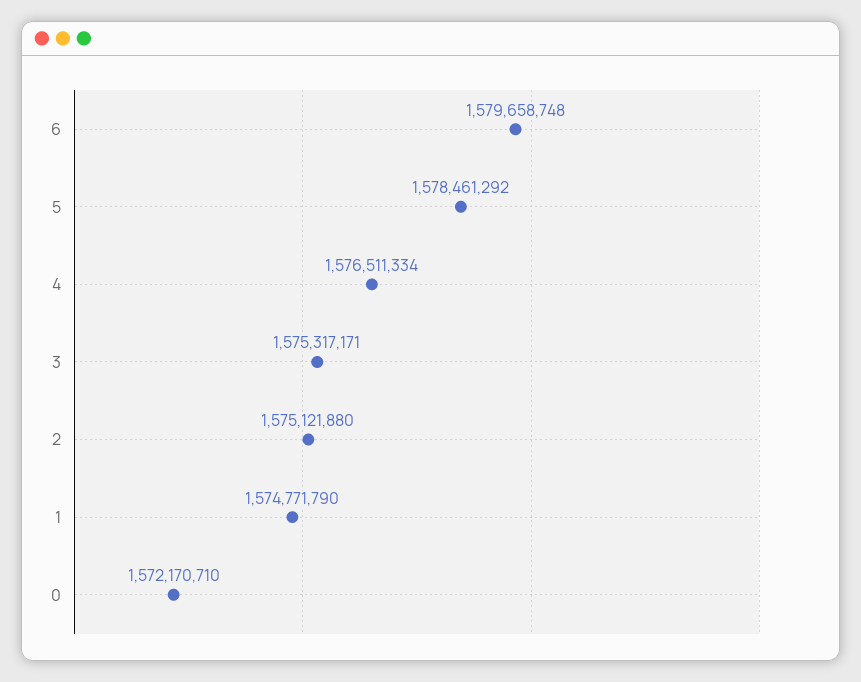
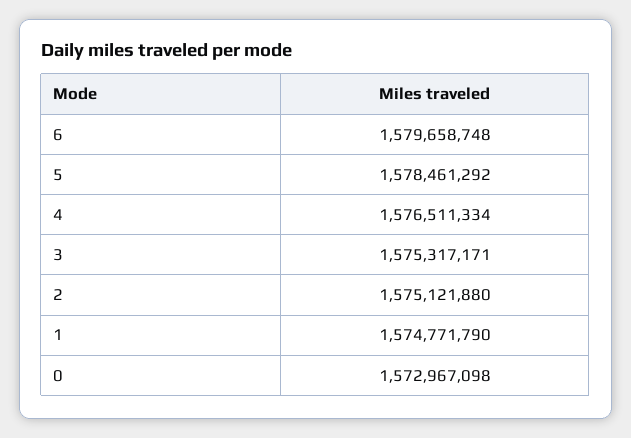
  {
    "6": 1579658748,
    "5": 1578461292,
    "4": 1576511334,
    "3": 1575317171,
    "2": 1575121880,
    "1": 1574771790,
-   "0": 1572170710
+   "0": 1572967098
  }

